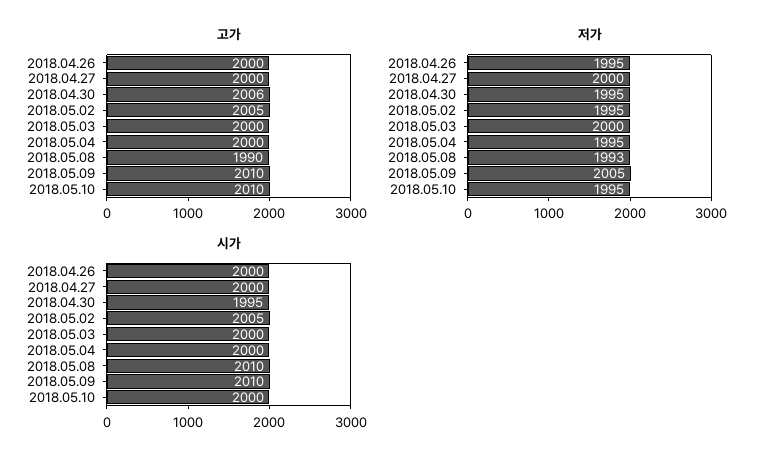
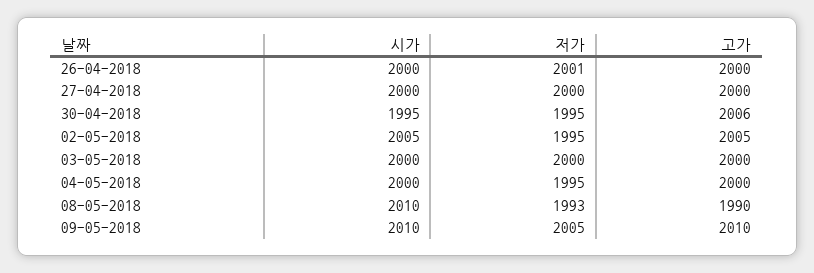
  {
    "고가": {
      "2018.04.26": 2000,
      "2018.04.27": 2000,
      "2018.04.30": 2006,
      "2018.05.02": 2005,
      "2018.05.03": 2000,
      "2018.05.04": 2000,
      "2018.05.08": 1990,
-     "2018.05.09": 2010,
+     "2018.05.09": 2010
-     "2018.05.10": 2010
    },
    "저가": {
-     "2018.04.26": 1995,
+     "2018.04.26": 2001,
      "2018.04.27": 2000,
      "2018.04.30": 1995,
      "2018.05.02": 1995,
      "2018.05.03": 2000,
      "2018.05.04": 1995,
      "2018.05.08": 1993,
-     "2018.05.09": 2005,
+     "2018.05.09": 2005
-     "2018.05.10": 1995
    },
    "시가": {
      "2018.04.26": 2000,
      "2018.04.27": 2000,
      "2018.04.30": 1995,
      "2018.05.02": 2005,
      "2018.05.03": 2000,
      "2018.05.04": 2000,
      "2018.05.08": 2010,
-     "2018.05.09": 2010,
+     "2018.05.09": 2010
-     "2018.05.10": 2000
    }
  }

